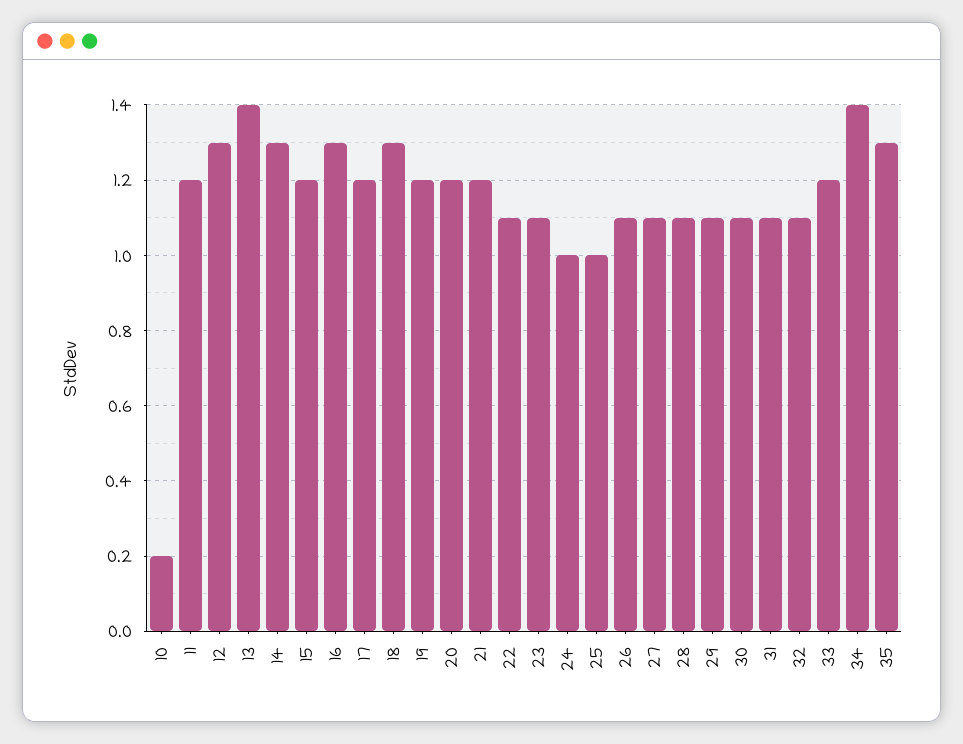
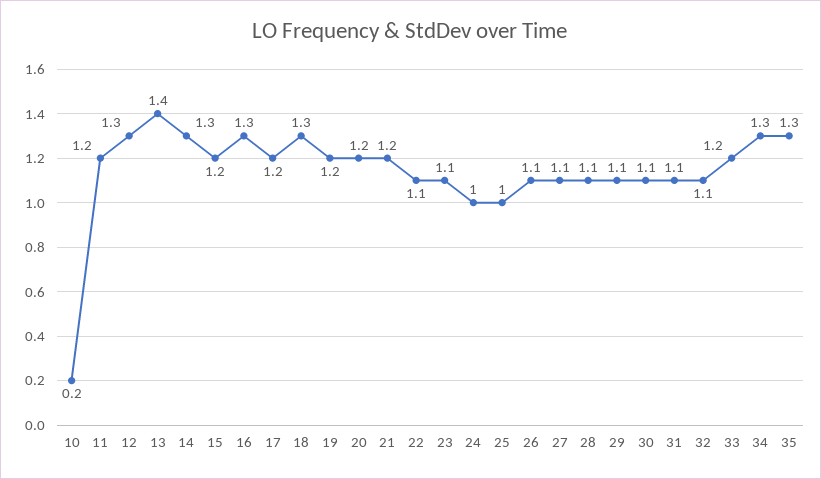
  {
    "10": 0.2,
    "11": 1.2,
    "12": 1.3,
    "13": 1.4,
    "14": 1.3,
    "15": 1.2,
    "16": 1.3,
    "17": 1.2,
    "18": 1.3,
    "19": 1.2,
    "20": 1.2,
    "21": 1.2,
    "22": 1.1,
    "23": 1.1,
    "24": 1,
    "25": 1,
    "26": 1.1,
    "27": 1.1,
    "28": 1.1,
    "29": 1.1,
    "30": 1.1,
    "31": 1.1,
    "32": 1.1,
    "33": 1.2,
-   "34": 1.4,
+   "34": 1.3,
    "35": 1.3
  }

